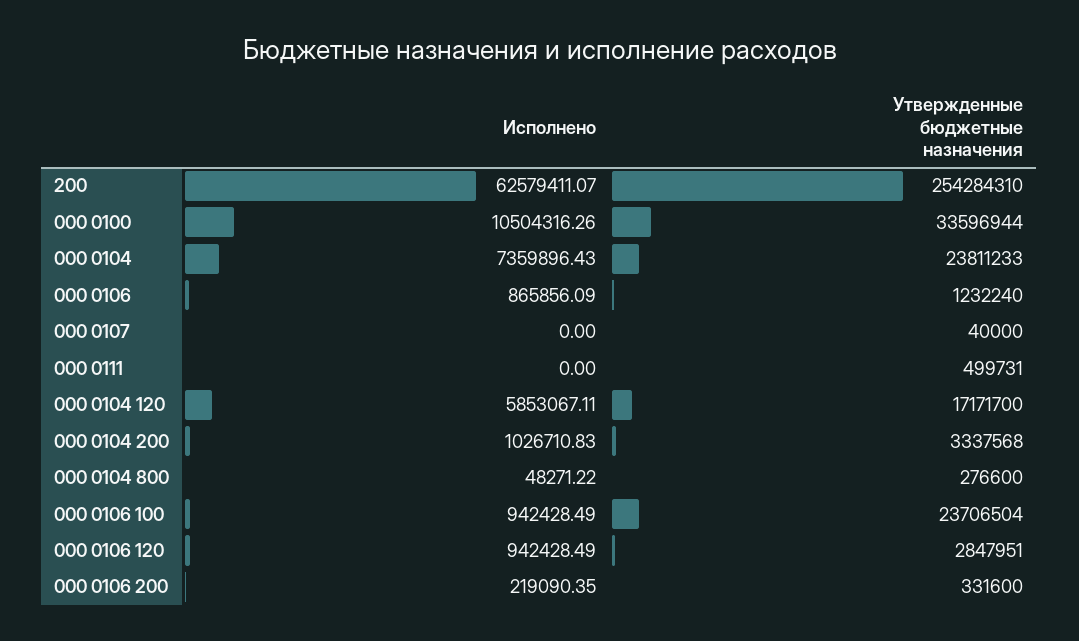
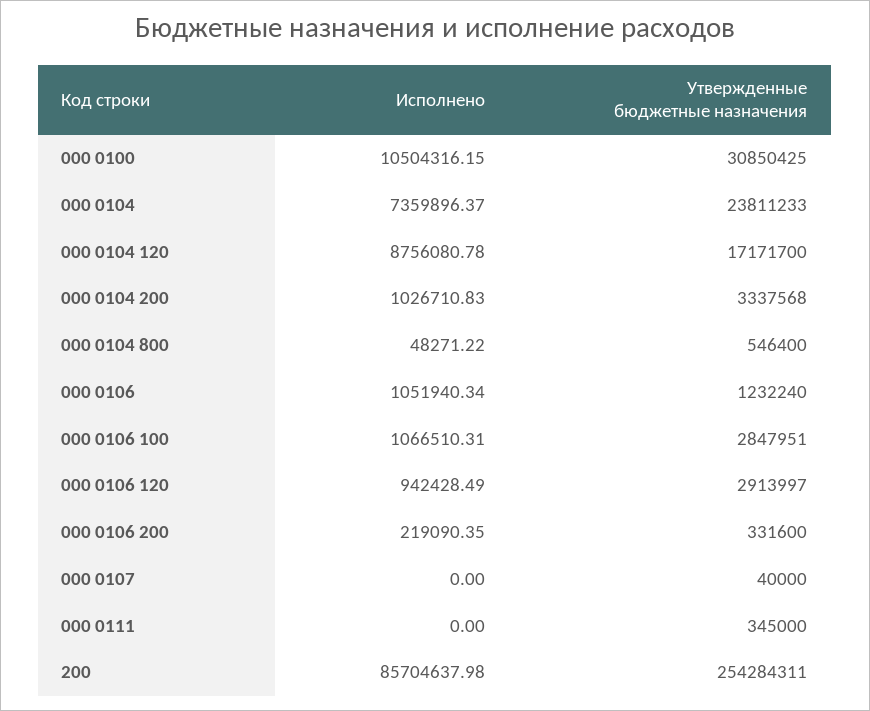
  {
    "Исполнено": {
-     "200": 62579411.07,
+     "200": 85704637.98,
-     "000 0100": 10504316.26,
+     "000 0100": 10504316.15,
-     "000 0104": 7359896.43,
+     "000 0104": 7359896.37,
-     "000 0106": 865856.09,
+     "000 0106": 1051940.34,
      "000 0107": 0,
      "000 0111": 0,
-     "000 0104 120": 5853067.11,
+     "000 0104 120": 8756080.78,
      "000 0104 200": 1026710.83,
      "000 0104 800": 48271.22,
-     "000 0106 100": 942428.49,
+     "000 0106 100": 1066510.31,
      "000 0106 120": 942428.49,
      "000 0106 200": 219090.35
    },
    "Утвержденные бюджетные назначения": {
-     "200": 254284310,
+     "200": 254284311,
-     "000 0100": 33596944,
+     "000 0100": 30850425,
      "000 0104": 23811233,
      "000 0106": 1232240,
      "000 0107": 40000,
-     "000 0111": 499731,
+     "000 0111": 345000,
      "000 0104 120": 17171700,
      "000 0104 200": 3337568,
-     "000 0104 800": 276600,
+     "000 0104 800": 546400,
-     "000 0106 100": 23706504,
+     "000 0106 100": 2847951,
-     "000 0106 120": 2847951,
+     "000 0106 120": 2913997,
      "000 0106 200": 331600
    }
  }

